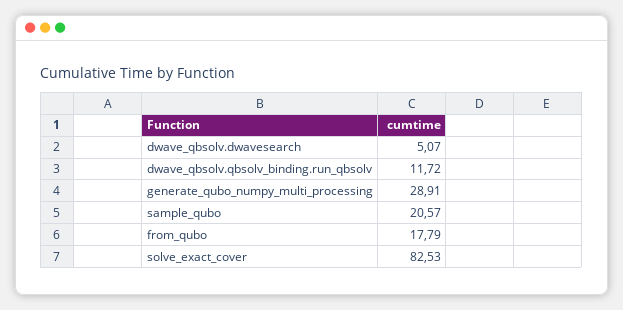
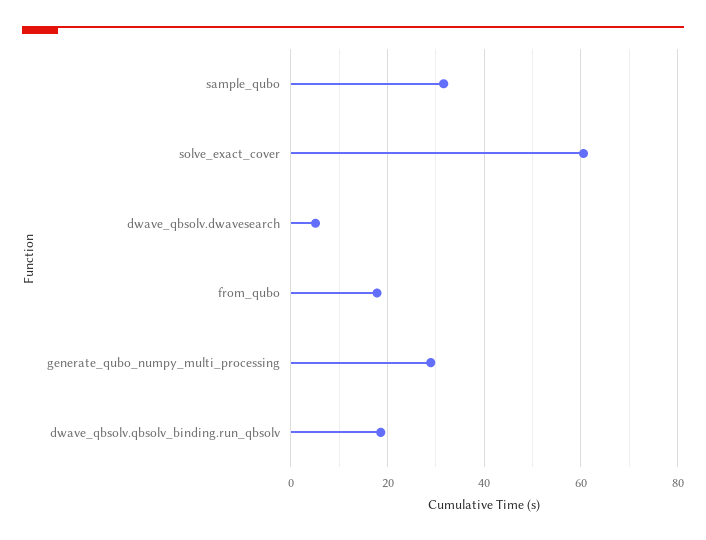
  {
    "dwave_qbsolv.dwavesearch": 5.07,
-   "dwave_qbsolv.qbsolv_binding.run_qbsolv": 11.72,
+   "dwave_qbsolv.qbsolv_binding.run_qbsolv": 18,
    "generate_qubo_numpy_multi_processing": 28.91,
-   "sample_qubo": 20.57,
+   "sample_qubo": 32,
    "from_qubo": 17.79,
-   "solve_exact_cover": 82.53
+   "solve_exact_cover": 60
  }

